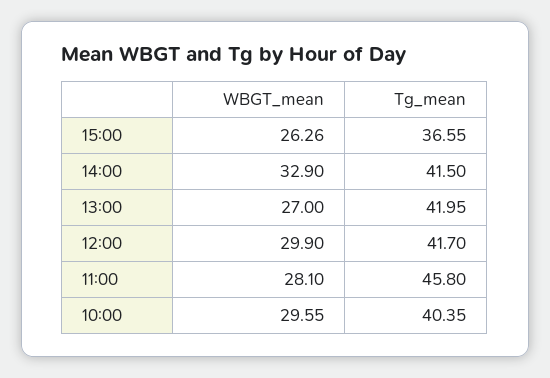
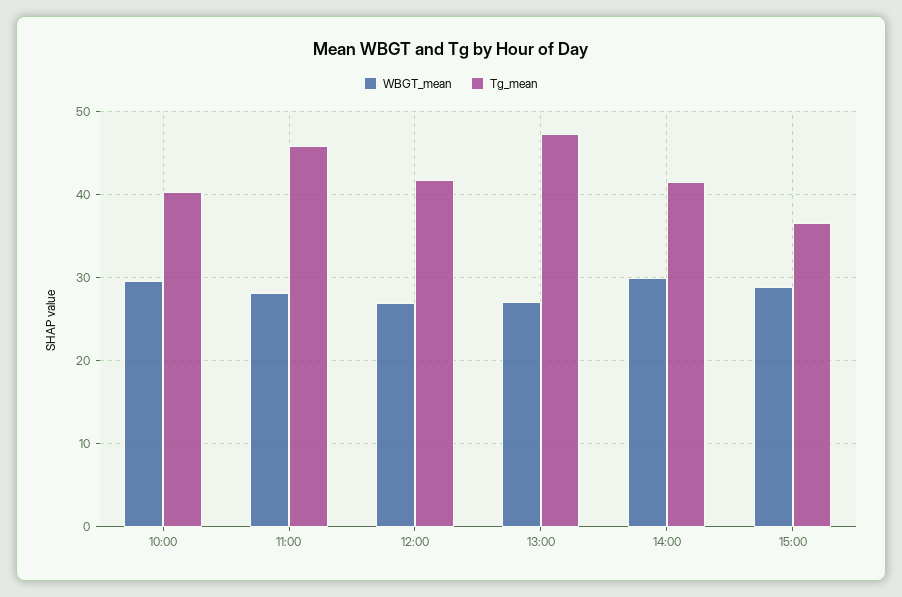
  {
    "WBGT_mean": {
-     "15:00": 26.26,
+     "15:00": 29,
-     "14:00": 32.9,
+     "14:00": 30,
      "13:00": 27,
-     "12:00": 29.9,
+     "12:00": 27,
      "11:00": 28.1,
      "10:00": 29.55
    },
    "Tg_mean": {
      "15:00": 36.55,
      "14:00": 41.5,
-     "13:00": 41.95,
+     "13:00": 47,
      "12:00": 41.7,
      "11:00": 45.8,
      "10:00": 40.35
    }
  }

